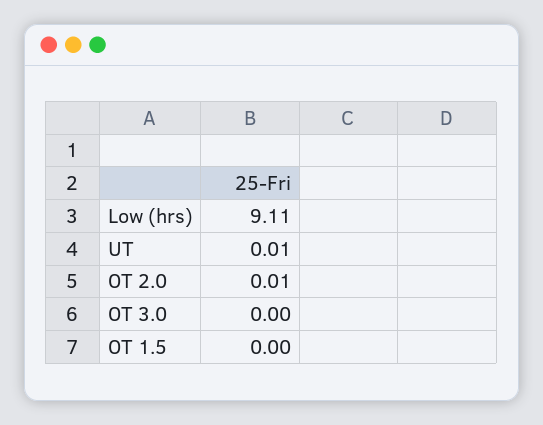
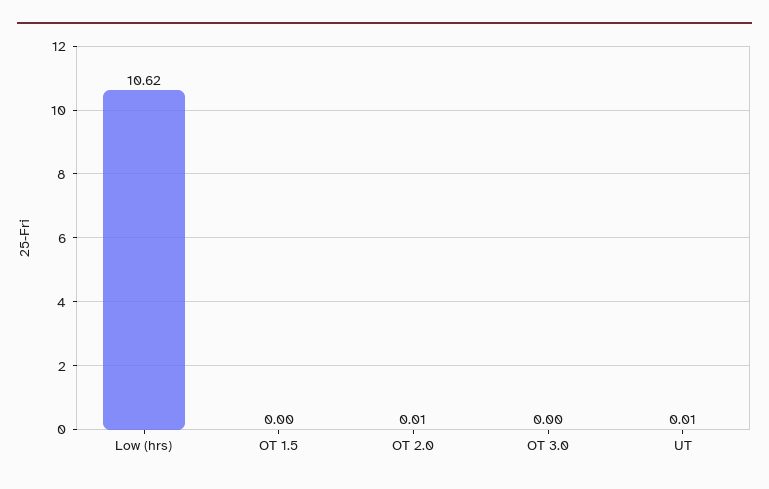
  {
-   "Low (hrs)": 9.11,
+   "Low (hrs)": 10.62,
    "UT": 0.01,
    "OT 2.0": 0.01,
    "OT 3.0": 0,
    "OT 1.5": 0
  }

